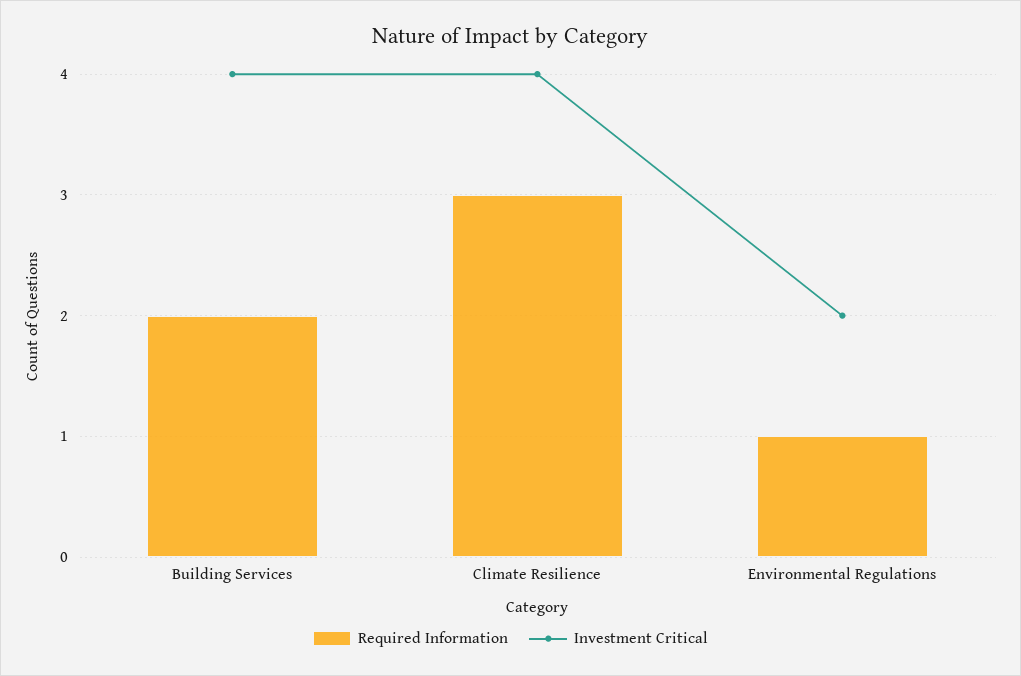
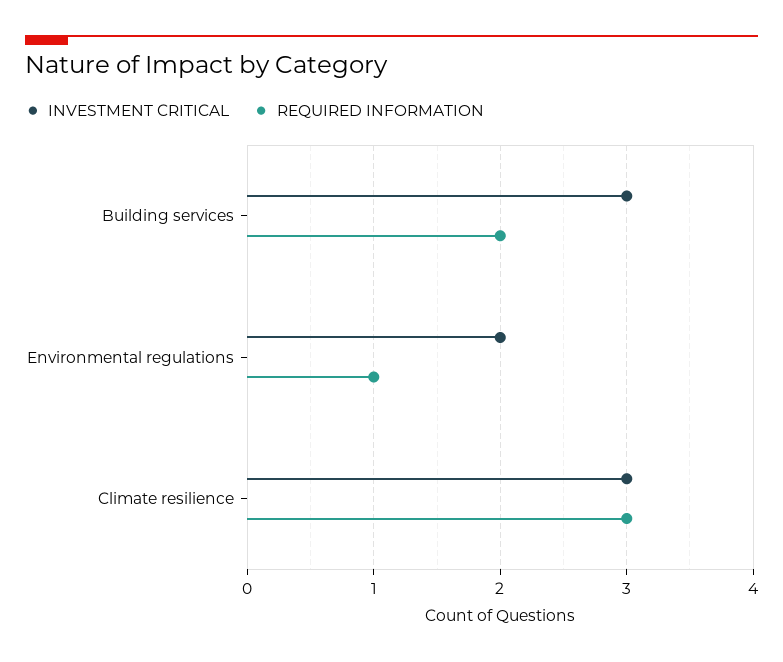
  {
    "Required Information": {
      "Building Services": 2,
      "Climate Resilience": 3,
      "Environmental Regulations": 1
    },
    "Investment Critical": {
-     "Building Services": 4,
+     "Building Services": 3,
-     "Climate Resilience": 4,
+     "Climate Resilience": 3,
      "Environmental Regulations": 2
    }
  }

